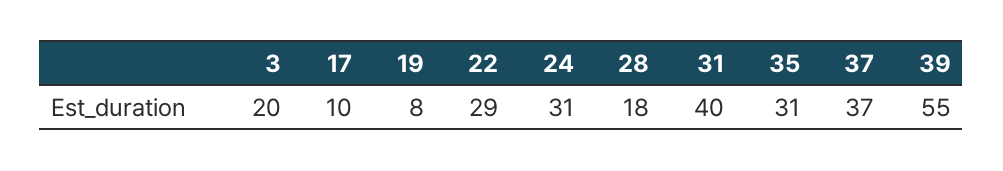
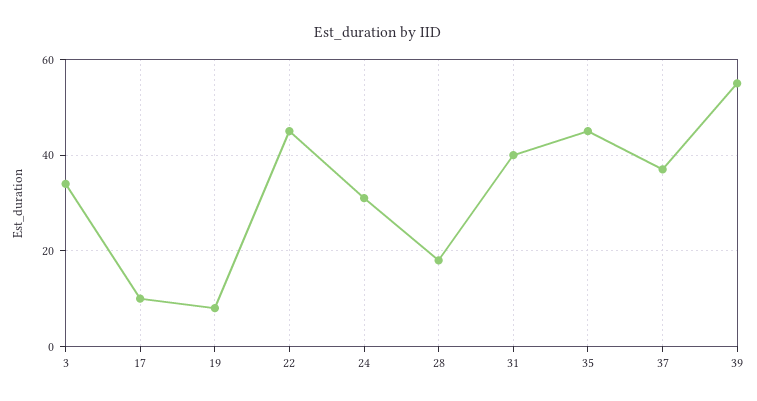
  {
-   "3": 20,
+   "3": 35,
    "17": 10,
    "19": 8,
-   "22": 29,
+   "22": 45,
    "24": 31,
    "28": 18,
    "31": 40,
-   "35": 31,
+   "35": 45,
    "37": 37,
    "39": 55
  }

